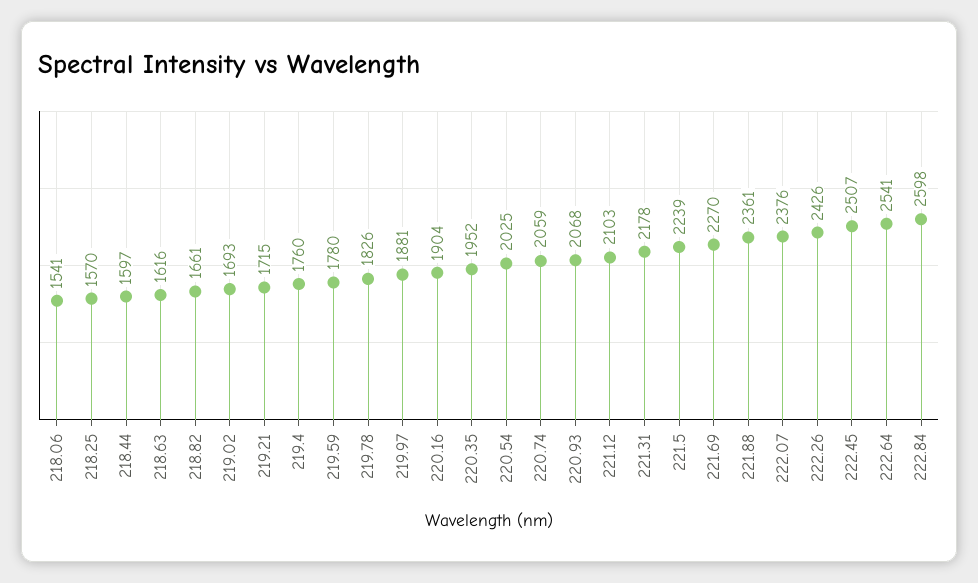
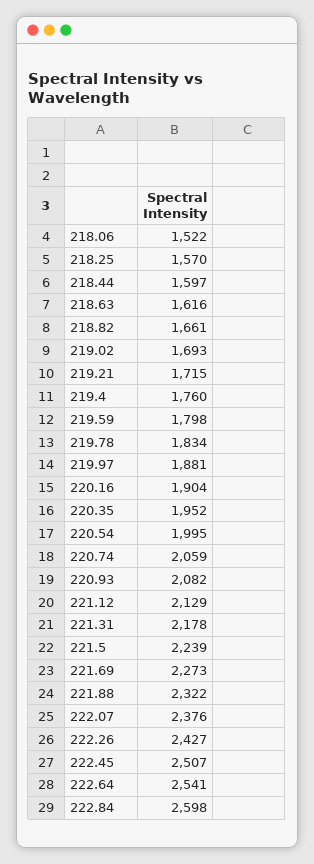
  {
-   "218.06": 1541,
+   "218.06": 1522,
    "218.25": 1570,
    "218.44": 1597,
    "218.63": 1616,
    "218.82": 1661,
    "219.02": 1693,
    "219.21": 1715,
    "219.4": 1760,
-   "219.59": 1780,
+   "219.59": 1798,
-   "219.78": 1826,
+   "219.78": 1834,
    "219.97": 1881,
    "220.16": 1904,
    "220.35": 1952,
-   "220.54": 2025,
+   "220.54": 1995,
    "220.74": 2059,
-   "220.93": 2068,
+   "220.93": 2082,
-   "221.12": 2103,
+   "221.12": 2129,
    "221.31": 2178,
    "221.5": 2239,
-   "221.69": 2270,
+   "221.69": 2273,
-   "221.88": 2361,
+   "221.88": 2322,
    "222.07": 2376,
-   "222.26": 2426,
+   "222.26": 2427,
    "222.45": 2507,
    "222.64": 2541,
    "222.84": 2598
  }

